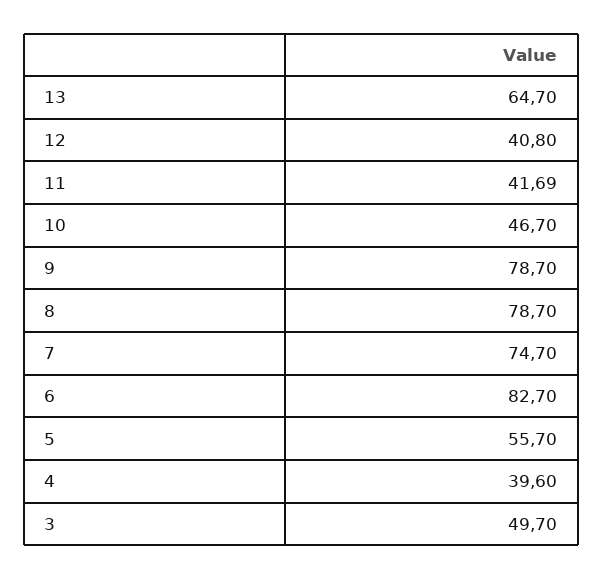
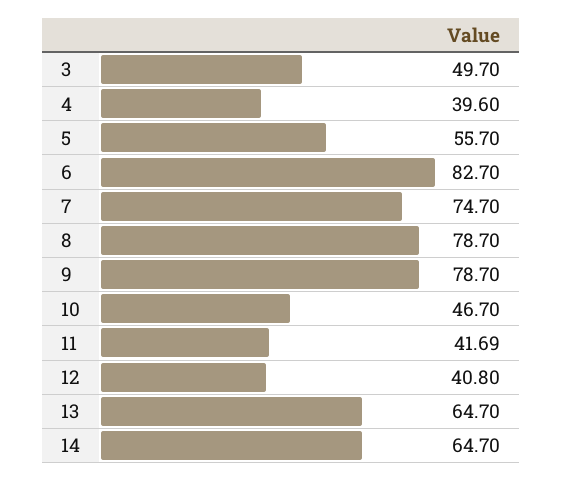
  {
    "13": 64.7,
    "12": 40.8,
    "11": 41.69,
    "10": 46.7,
    "9": 78.7,
    "8": 78.7,
    "7": 74.7,
    "6": 82.7,
    "5": 55.7,
    "4": 39.6,
-   "3": 49.7
+   "3": 49.7,
+   "14": 64.7
  }

